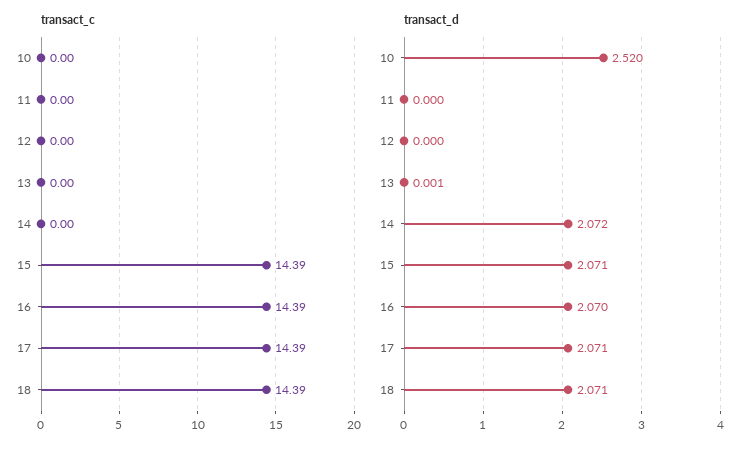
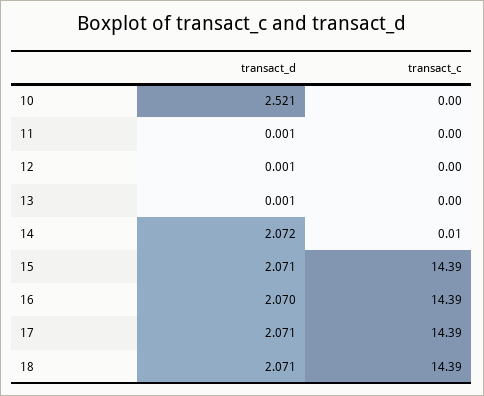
  {
    "transact_c": {
      "10": 0,
      "11": 0,
      "12": 0,
      "13": 0,
-     "14": 0,
+     "14": 0.01,
      "15": 14.39,
      "16": 14.39,
      "17": 14.39,
      "18": 14.39
    },
    "transact_d": {
-     "10": 2.52,
+     "10": 2.521,
-     "11": 0,
+     "11": 0.001,
-     "12": 0,
+     "12": 0.001,
      "13": 0.001,
      "14": 2.072,
      "15": 2.071,
      "16": 2.07,
      "17": 2.071,
      "18": 2.071
    }
  }

